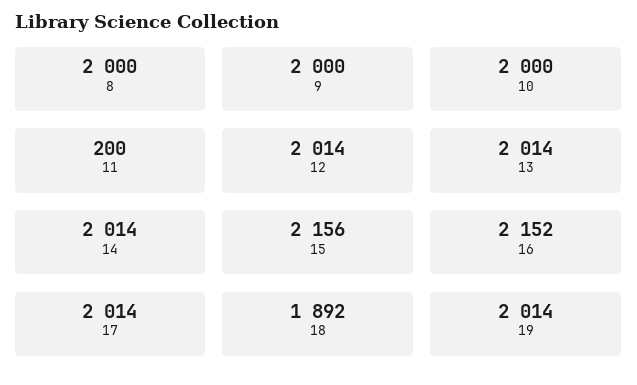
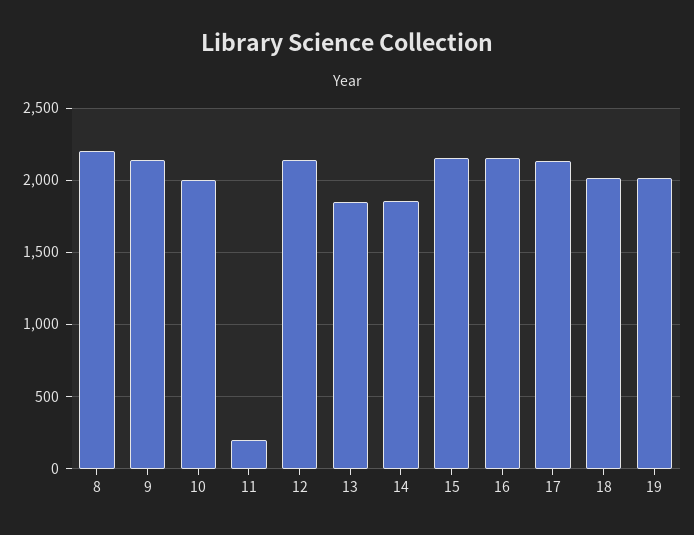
  {
-   "8": 2000,
+   "8": 2200,
-   "9": 2000,
+   "9": 2150,
    "10": 2000,
    "11": 200,
-   "12": 2014,
+   "12": 2150,
-   "13": 2014,
+   "13": 1850,
-   "14": 2014,
+   "14": 1850,
    "15": 2156,
    "16": 2152,
-   "17": 2014,
+   "17": 2150,
-   "18": 1892,
+   "18": 2000,
    "19": 2014
  }

